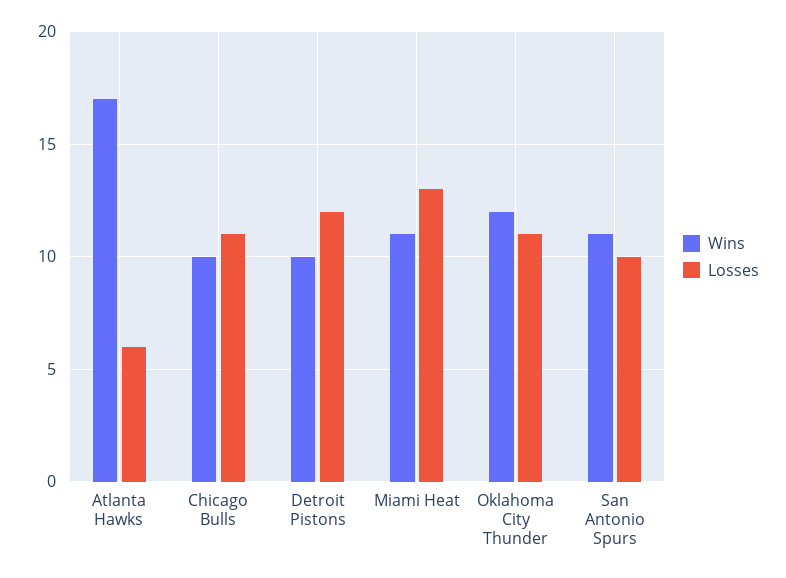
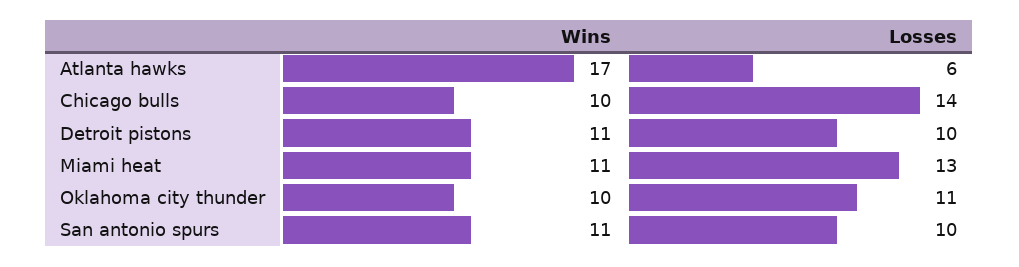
  {
    "Wins": {
      "Atlanta Hawks": 17,
      "Chicago Bulls": 10,
-     "Detroit Pistons": 10,
+     "Detroit Pistons": 11,
      "Miami Heat": 11,
-     "Oklahoma City Thunder": 12,
+     "Oklahoma City Thunder": 10,
      "San Antonio Spurs": 11
    },
    "Losses": {
      "Atlanta Hawks": 6,
-     "Chicago Bulls": 11,
+     "Chicago Bulls": 14,
-     "Detroit Pistons": 12,
+     "Detroit Pistons": 10,
      "Miami Heat": 13,
      "Oklahoma City Thunder": 11,
      "San Antonio Spurs": 10
    }
  }

